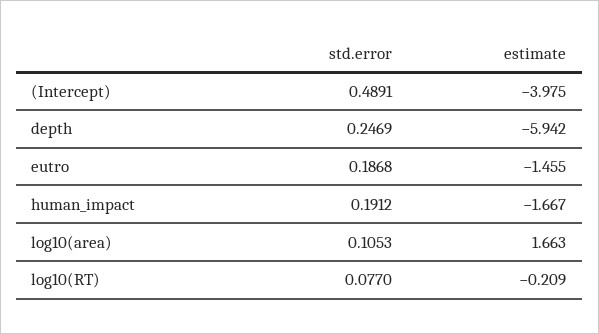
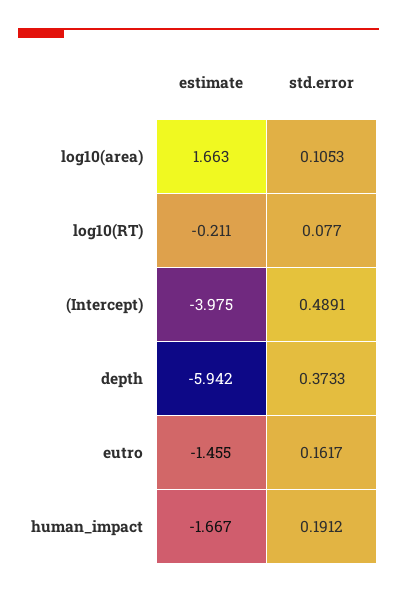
  {
    "std.error": {
      "(Intercept)": 0.4891,
-     "depth": 0.2469,
+     "depth": 0.3733,
-     "eutro": 0.1868,
+     "eutro": 0.1617,
      "human_impact": 0.1912,
      "log10(area)": 0.1053,
      "log10(RT)": 0.077
    },
    "estimate": {
      "(Intercept)": -3.975,
      "depth": -5.942,
      "eutro": -1.455,
      "human_impact": -1.667,
      "log10(area)": 1.663,
-     "log10(RT)": -0.209
+     "log10(RT)": -0.211
    }
  }

